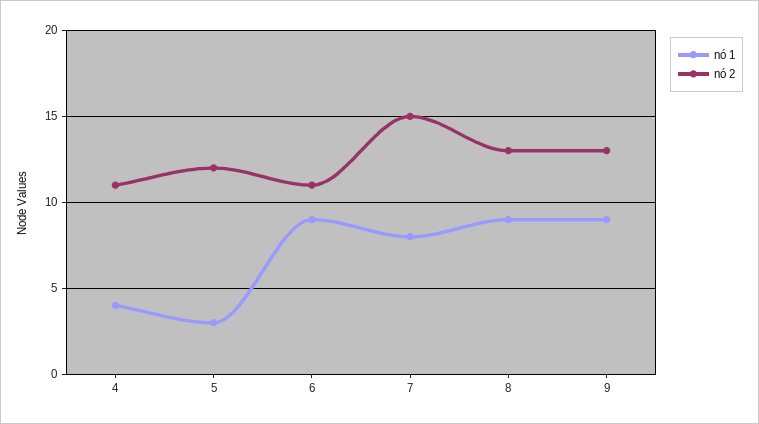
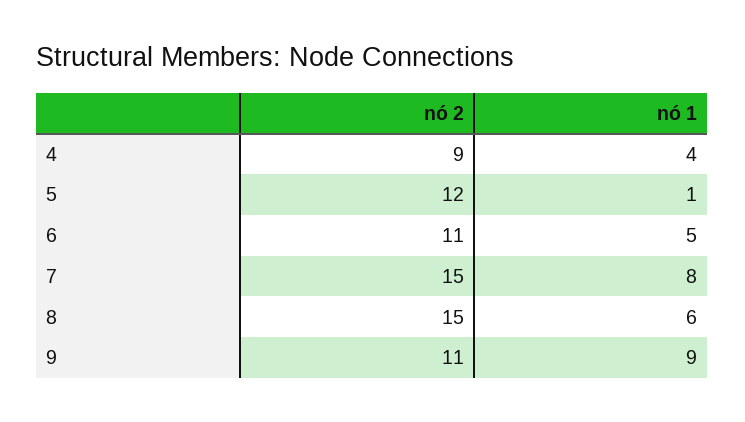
  {
    "nó 1": {
      "4": 4,
-     "5": 3,
+     "5": 1,
-     "6": 9,
+     "6": 5,
      "7": 8,
-     "8": 9,
+     "8": 6,
      "9": 9
    },
    "nó 2": {
-     "4": 11,
+     "4": 9,
      "5": 12,
      "6": 11,
      "7": 15,
-     "8": 13,
+     "8": 15,
-     "9": 13
+     "9": 11
    }
  }

